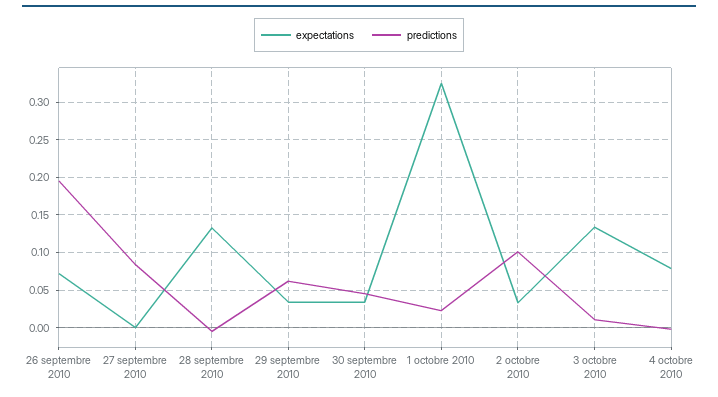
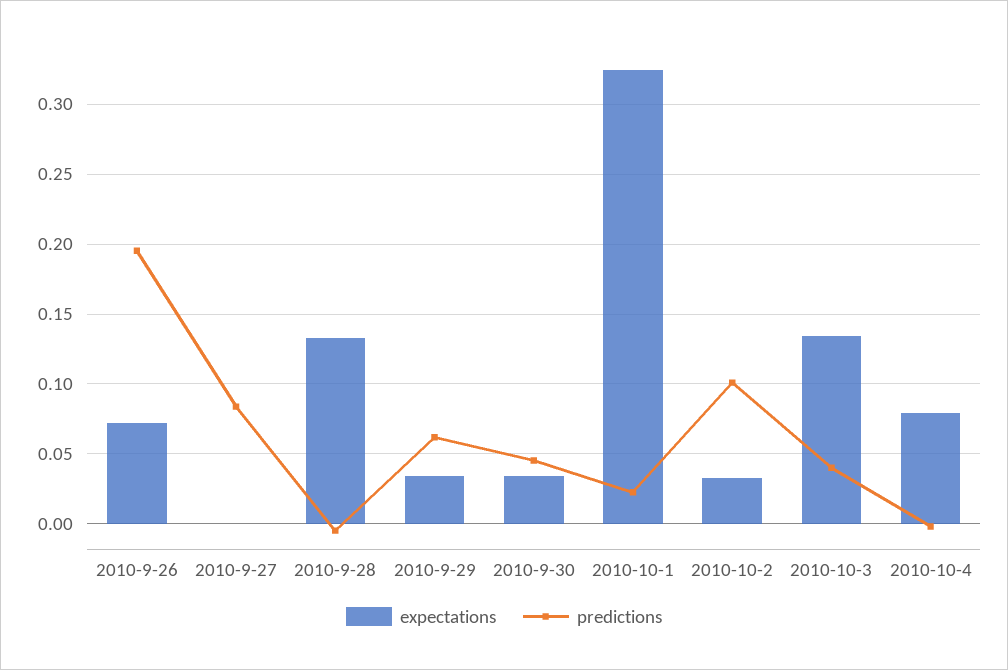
  {
    "expectations": {
      "26 septembre 2010": 0.07,
      "27 septembre 2010": 0,
      "28 septembre 2010": 0.135,
      "29 septembre 2010": 0.035,
      "30 septembre 2010": 0.035,
      "1 octobre 2010": 0.325,
      "2 octobre 2010": 0.035,
      "3 octobre 2010": 0.135,
      "4 octobre 2010": 0.08
    },
    "predictions": {
      "26 septembre 2010": 0.195,
      "27 septembre 2010": 0.085,
      "28 septembre 2010": -0.005,
      "29 septembre 2010": 0.06,
      "30 septembre 2010": 0.045,
      "1 octobre 2010": 0.025,
      "2 octobre 2010": 0.1,
-     "3 octobre 2010": 0.01,
+     "3 octobre 2010": 0.04,
      "4 octobre 2010": 0
    }
  }

